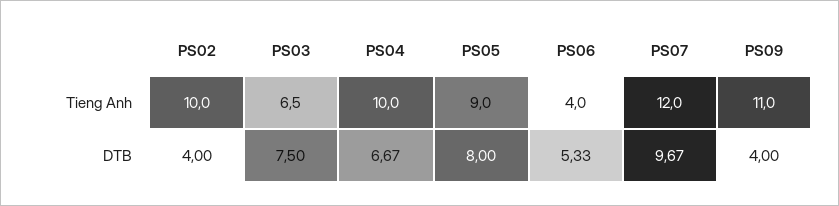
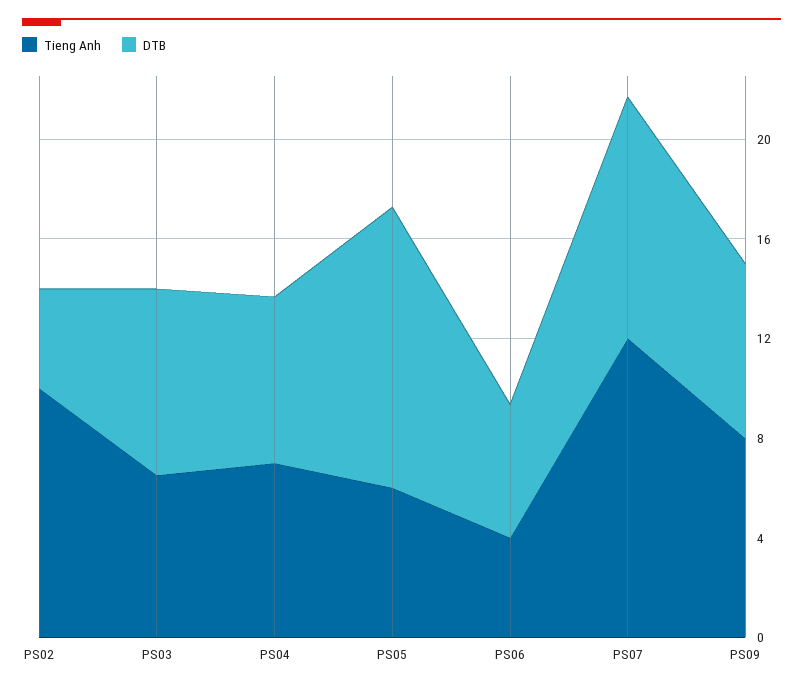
  {
    "Tieng Anh": {
      "PS02": 10,
      "PS03": 6.5,
-     "PS04": 10,
+     "PS04": 7,
-     "PS05": 9,
+     "PS05": 6,
      "PS06": 4,
      "PS07": 12,
-     "PS09": 11
+     "PS09": 8
    },
    "DTB": {
      "PS02": 4,
      "PS03": 7.5,
      "PS04": 6.67,
-     "PS05": 8,
+     "PS05": 11,
      "PS06": 5.33,
      "PS07": 9.67,
-     "PS09": 4
+     "PS09": 7
    }
  }

